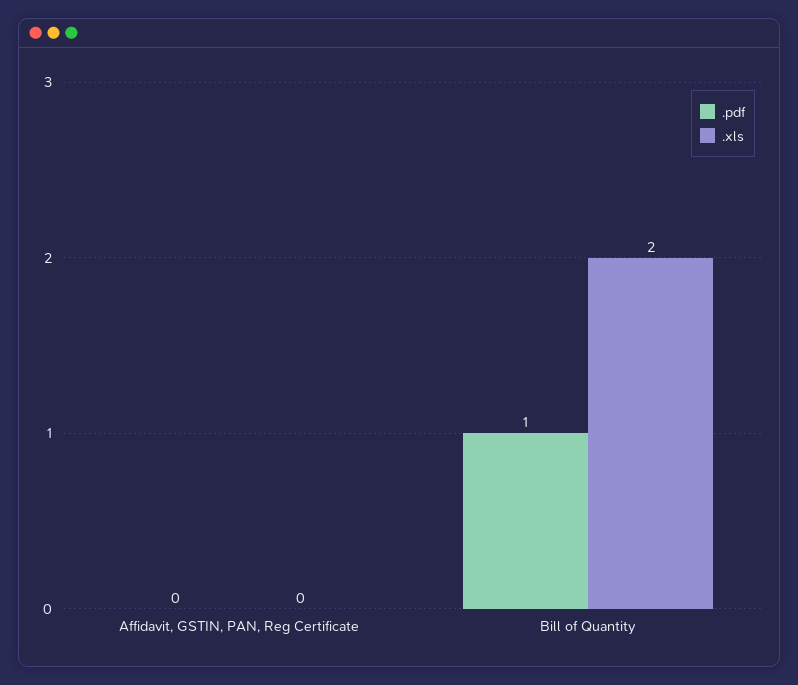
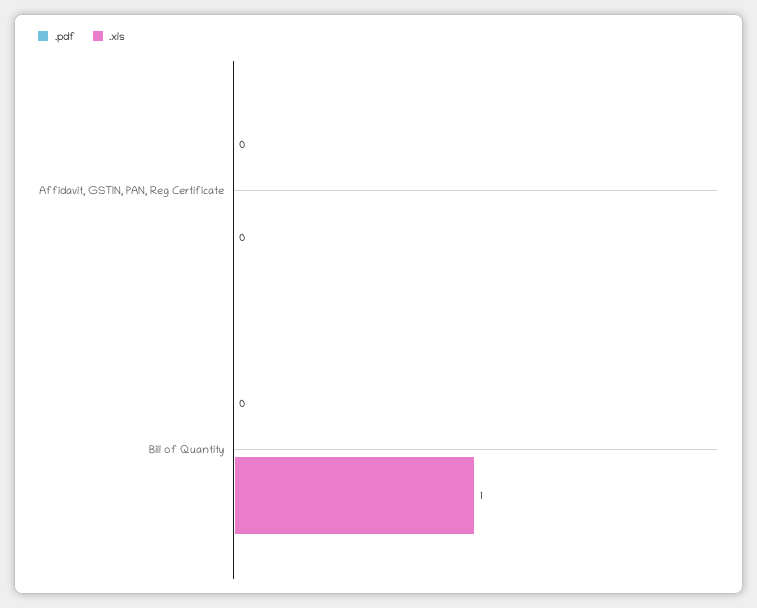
  {
    ".pdf": {
      "Affidavit, GSTIN, PAN, Reg Certificate": 0,
-     "Bill of Quantity": 1
+     "Bill of Quantity": 0
    },
    ".xls": {
      "Affidavit, GSTIN, PAN, Reg Certificate": 0,
-     "Bill of Quantity": 2
+     "Bill of Quantity": 1
    }
  }

